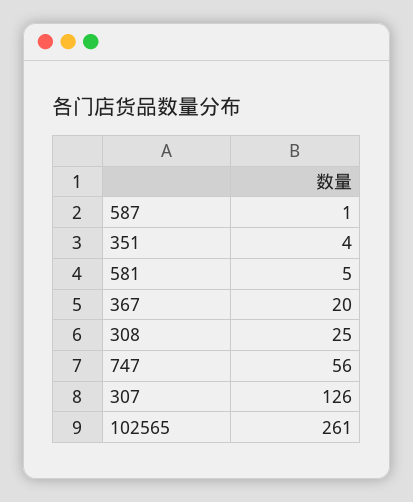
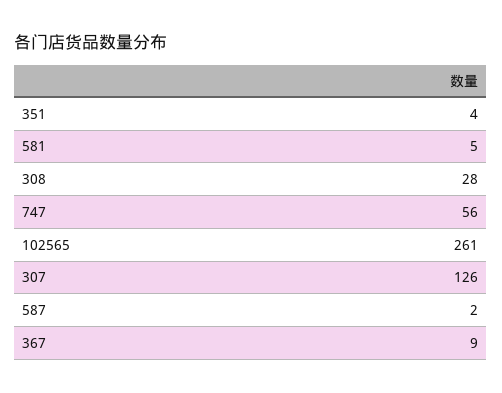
  {
-   "587": 1,
+   "587": 2,
    "351": 4,
    "581": 5,
-   "367": 20,
+   "367": 9,
-   "308": 25,
+   "308": 28,
    "747": 56,
    "307": 126,
    "102565": 261
  }

